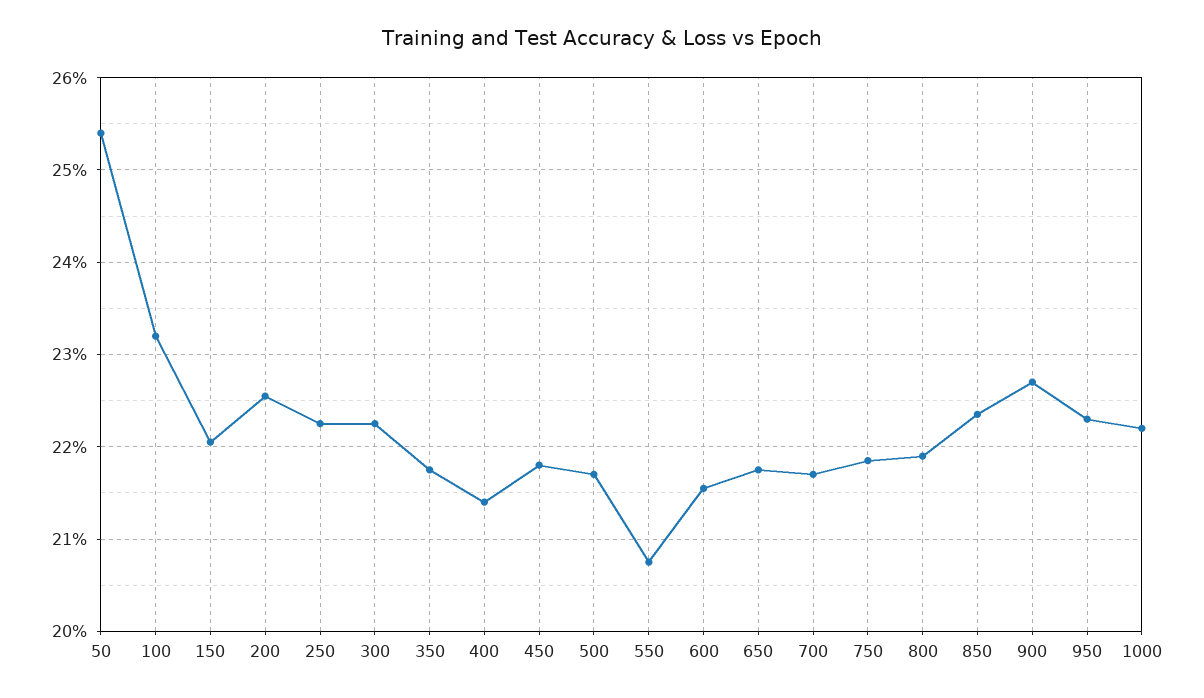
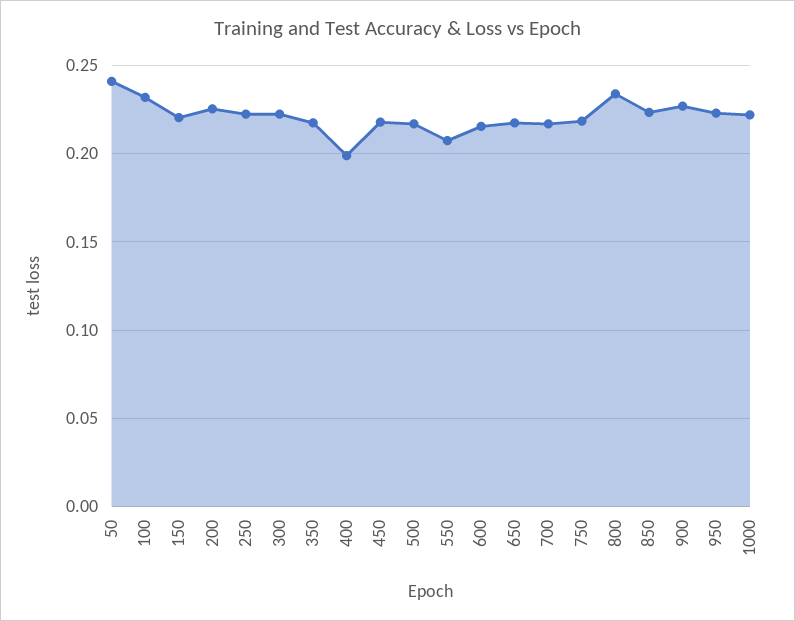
  {
-   "50": 0.254,
+   "50": 0.24,
    "100": 0.232,
    "150": 0.221,
    "200": 0.226,
    "250": 0.223,
    "300": 0.223,
    "350": 0.218,
-   "400": 0.214,
+   "400": 0.2,
    "450": 0.218,
    "500": 0.217,
    "550": 0.208,
    "600": 0.216,
    "650": 0.218,
    "700": 0.217,
    "750": 0.219,
-   "800": 0.219,
+   "800": 0.235,
    "850": 0.224,
    "900": 0.227,
    "950": 0.223,
    "1000": 0.222
  }

